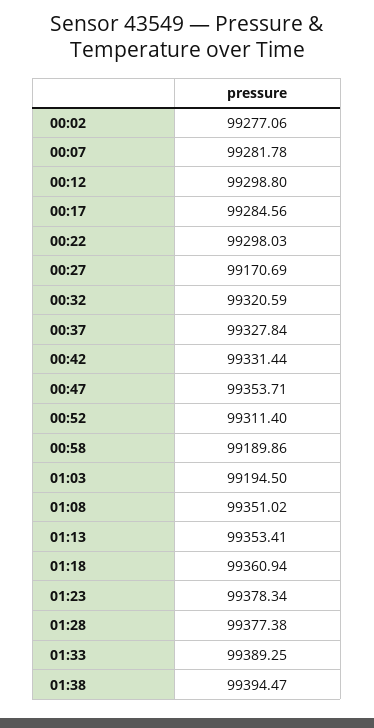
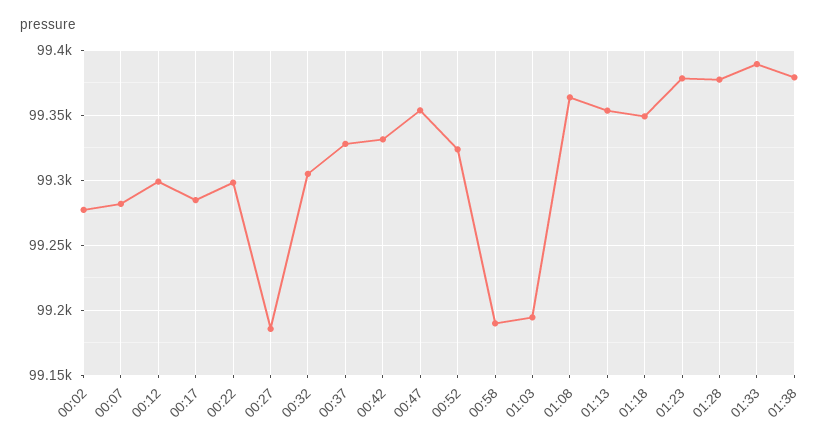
  {
    "00:02": 99277.06,
    "00:07": 99281.78,
    "00:12": 99298.8,
    "00:17": 99284.56,
    "00:22": 99298.03,
-   "00:27": 99170.69,
+   "00:27": 99185,
-   "00:32": 99320.59,
+   "00:32": 99305,
    "00:37": 99327.84,
    "00:42": 99331.44,
    "00:47": 99353.71,
-   "00:52": 99311.4,
+   "00:52": 99325,
    "00:58": 99189.86,
    "01:03": 99194.5,
-   "01:08": 99351.02,
+   "01:08": 99365,
    "01:13": 99353.41,
-   "01:18": 99360.94,
+   "01:18": 99350,
    "01:23": 99378.34,
    "01:28": 99377.38,
    "01:33": 99389.25,
-   "01:38": 99394.47
+   "01:38": 99380
  }

